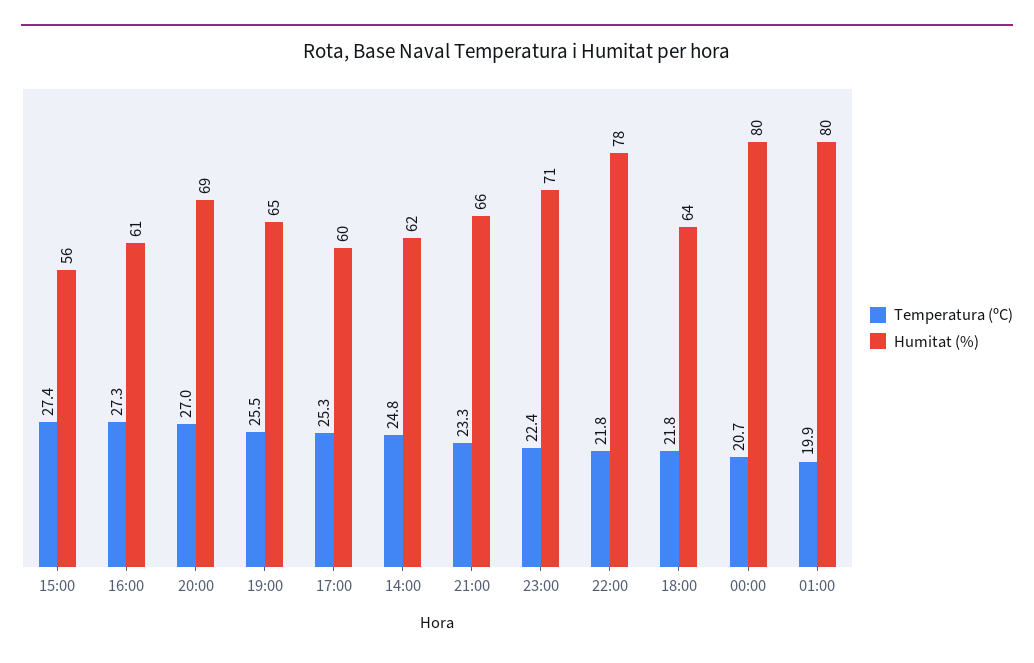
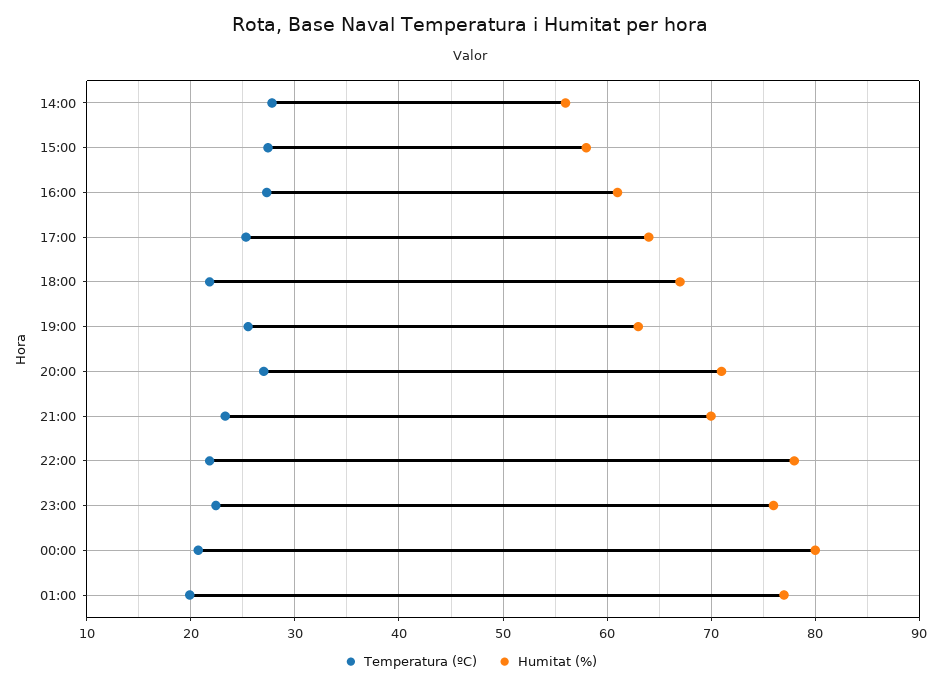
  {
    "Temperatura (ºC)": {
      "15:00": 27.4,
      "16:00": 27.3,
      "20:00": 27,
      "19:00": 25.5,
      "17:00": 25.3,
-     "14:00": 24.8,
+     "14:00": 28,
      "21:00": 23.3,
      "23:00": 22.4,
      "22:00": 21.8,
      "18:00": 21.8,
      "00:00": 20.7,
      "01:00": 19.9
    },
    "Humitat (%)": {
-     "15:00": 56,
+     "15:00": 58,
      "16:00": 61,
-     "20:00": 69,
+     "20:00": 71,
-     "19:00": 65,
+     "19:00": 63,
-     "17:00": 60,
+     "17:00": 64,
-     "14:00": 62,
+     "14:00": 56,
-     "21:00": 66,
+     "21:00": 70,
-     "23:00": 71,
+     "23:00": 76,
      "22:00": 78,
-     "18:00": 64,
+     "18:00": 67,
      "00:00": 80,
-     "01:00": 80
+     "01:00": 77
    }
  }

